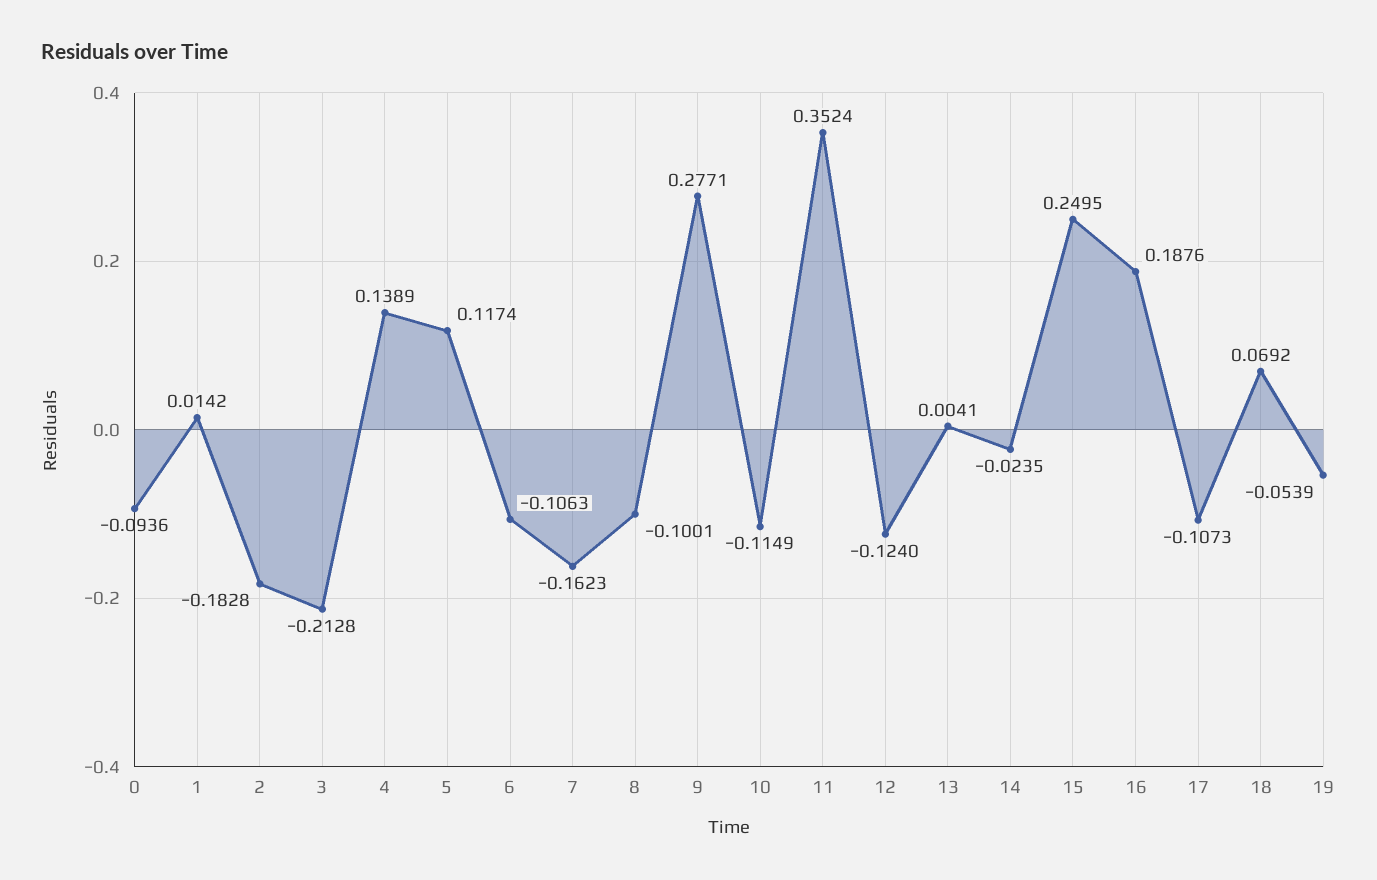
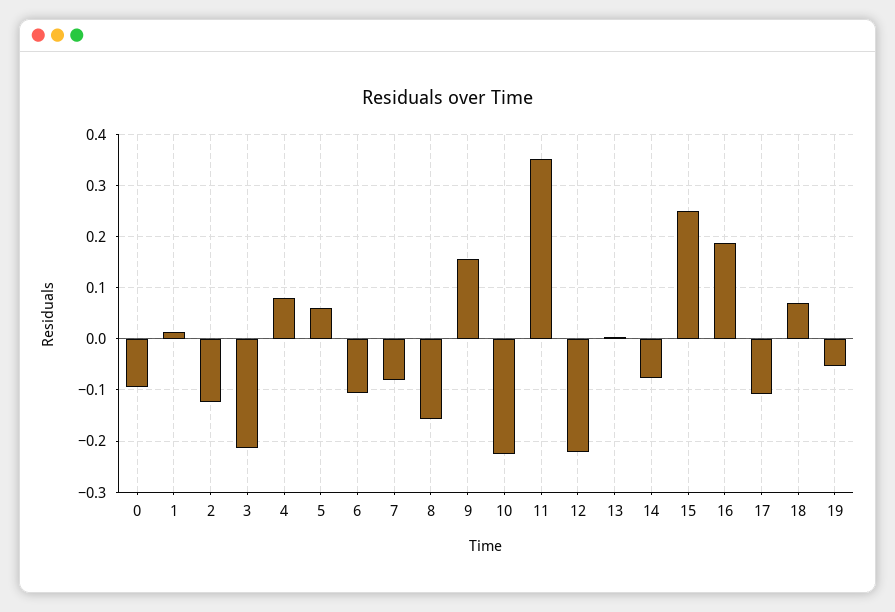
  {
    "0": -0.0936,
    "1": 0.0142,
-   "2": -0.1828,
+   "2": -0.12,
    "3": -0.2128,
-   "4": 0.1389,
+   "4": 0.08,
-   "5": 0.1174,
+   "5": 0.06,
    "6": -0.1063,
-   "7": -0.1623,
+   "7": -0.08,
-   "8": -0.1001,
+   "8": -0.16,
-   "9": 0.2771,
+   "9": 0.16,
-   "10": -0.1149,
+   "10": -0.22,
    "11": 0.3524,
-   "12": -0.124,
+   "12": -0.22,
    "13": 0.0041,
-   "14": -0.0235,
+   "14": -0.08,
    "15": 0.2495,
    "16": 0.1876,
    "17": -0.1073,
    "18": 0.0692,
    "19": -0.0539
  }

